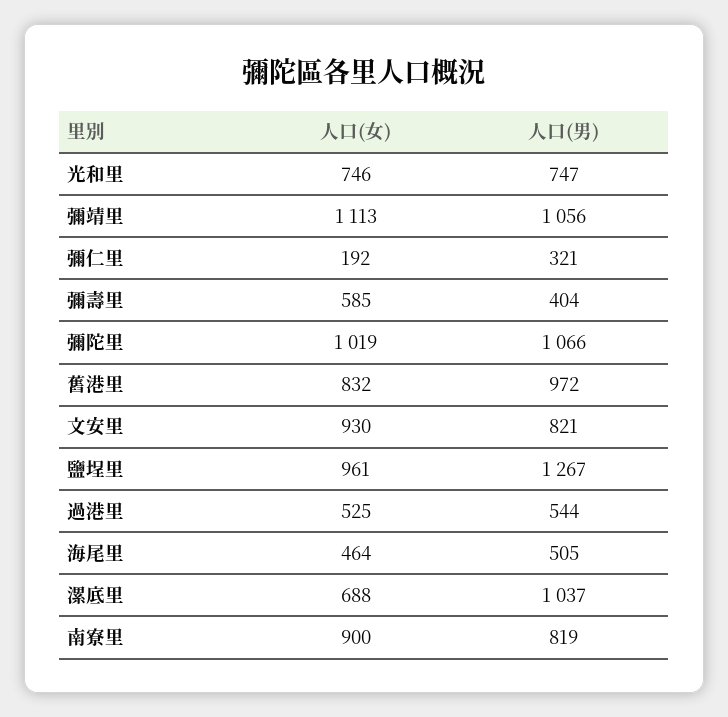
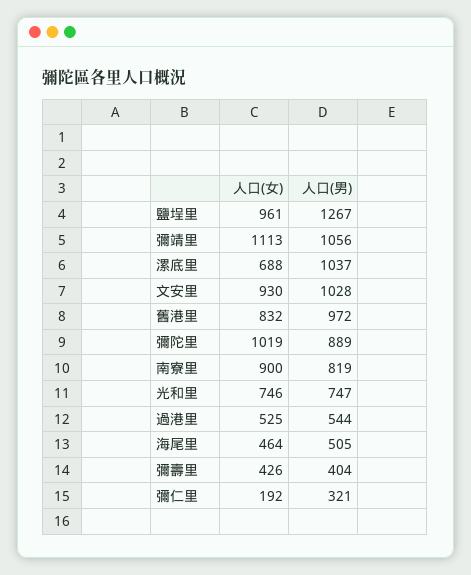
  {
    "人口(女)": {
      "光和里": 746,
      "彌靖里": 1113,
      "彌仁里": 192,
-     "彌壽里": 585,
+     "彌壽里": 426,
      "彌陀里": 1019,
      "舊港里": 832,
      "文安里": 930,
      "鹽埕里": 961,
      "過港里": 525,
      "海尾里": 464,
      "漯底里": 688,
      "南寮里": 900
    },
    "人口(男)": {
      "光和里": 747,
      "彌靖里": 1056,
      "彌仁里": 321,
      "彌壽里": 404,
-     "彌陀里": 1066,
+     "彌陀里": 889,
      "舊港里": 972,
-     "文安里": 821,
+     "文安里": 1028,
      "鹽埕里": 1267,
      "過港里": 544,
      "海尾里": 505,
      "漯底里": 1037,
      "南寮里": 819
    }
  }

